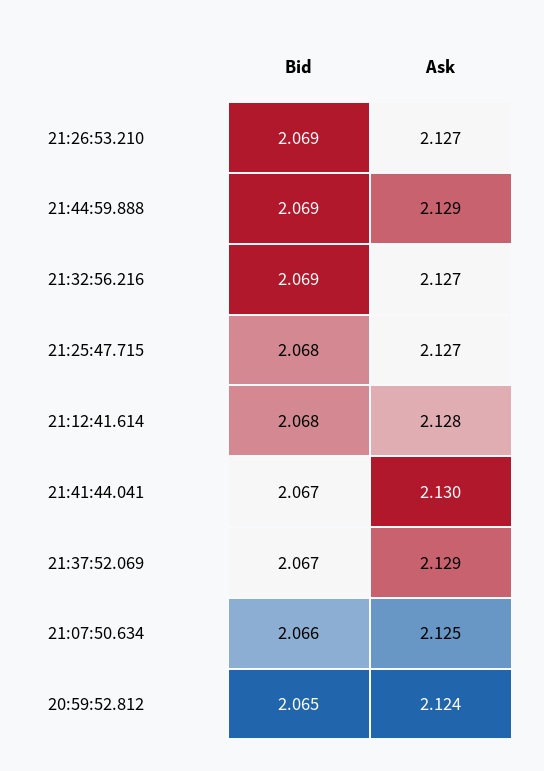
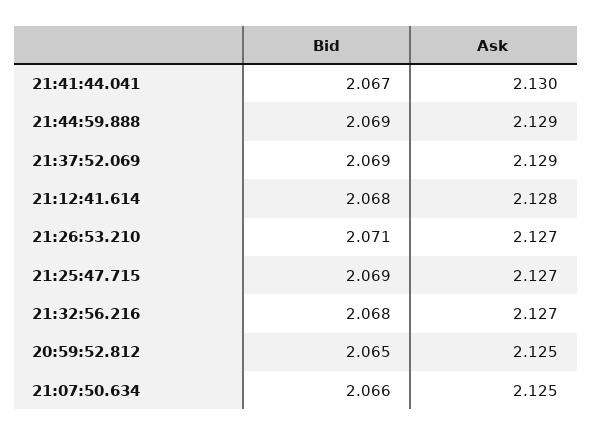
  {
    "Bid": {
-     "21:26:53.210": 2.069,
+     "21:26:53.210": 2.071,
      "21:44:59.888": 2.069,
-     "21:32:56.216": 2.069,
+     "21:32:56.216": 2.068,
-     "21:25:47.715": 2.068,
+     "21:25:47.715": 2.069,
      "21:12:41.614": 2.068,
      "21:41:44.041": 2.067,
-     "21:37:52.069": 2.067,
+     "21:37:52.069": 2.069,
      "21:07:50.634": 2.066,
      "20:59:52.812": 2.065
    },
    "Ask": {
      "21:26:53.210": 2.127,
      "21:44:59.888": 2.129,
      "21:32:56.216": 2.127,
      "21:25:47.715": 2.127,
      "21:12:41.614": 2.128,
      "21:41:44.041": 2.13,
      "21:37:52.069": 2.129,
      "21:07:50.634": 2.125,
-     "20:59:52.812": 2.124
+     "20:59:52.812": 2.125
    }
  }

